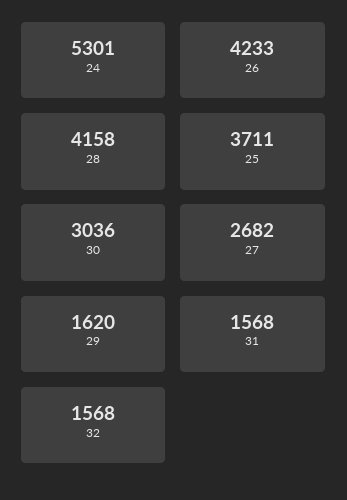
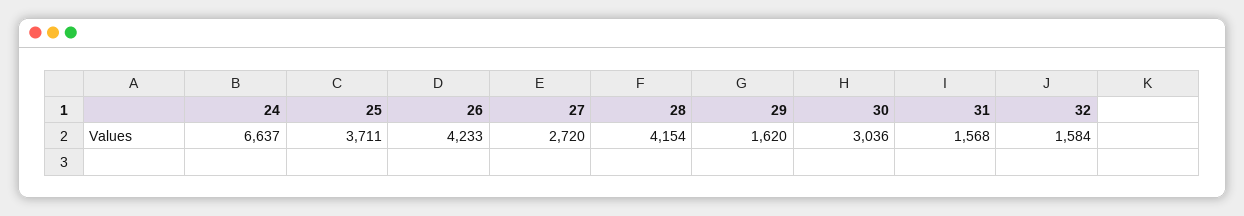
  {
-   "24": 5301,
+   "24": 6637,
    "26": 4233,
-   "28": 4158,
+   "28": 4154,
    "25": 3711,
    "30": 3036,
-   "27": 2682,
+   "27": 2720,
    "29": 1620,
    "31": 1568,
-   "32": 1568
+   "32": 1584
  }

